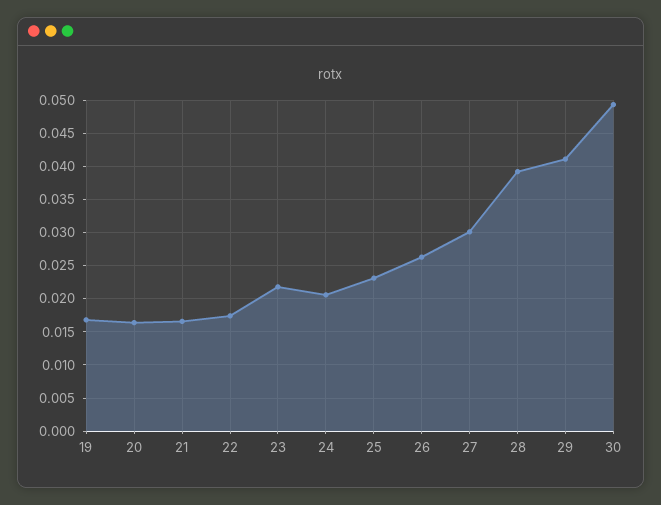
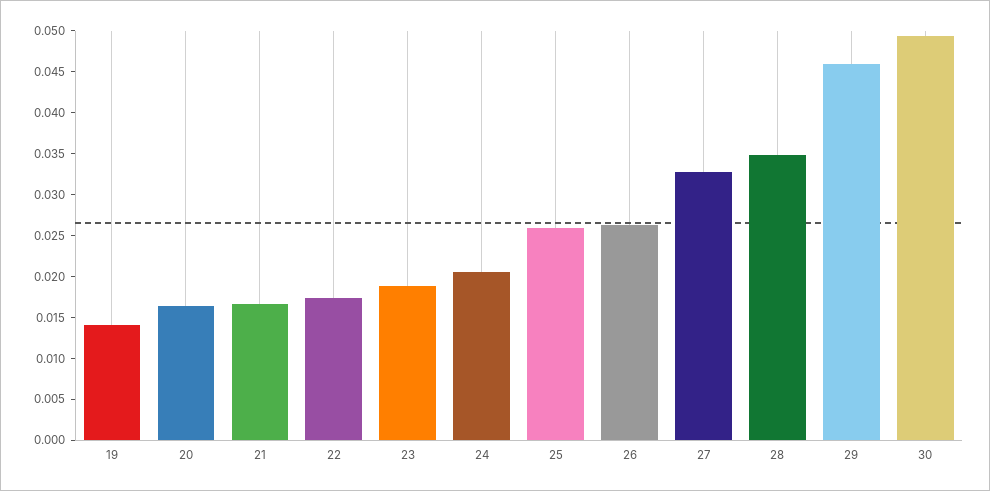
  {
-   "19": 0.017,
+   "19": 0.014,
    "20": 0.016,
    "21": 0.017,
    "22": 0.017,
-   "23": 0.022,
+   "23": 0.019,
    "24": 0.021,
-   "25": 0.023,
+   "25": 0.026,
    "26": 0.026,
-   "27": 0.03,
+   "27": 0.033,
-   "28": 0.039,
+   "28": 0.035,
-   "29": 0.041,
+   "29": 0.046,
    "30": 0.049
  }

